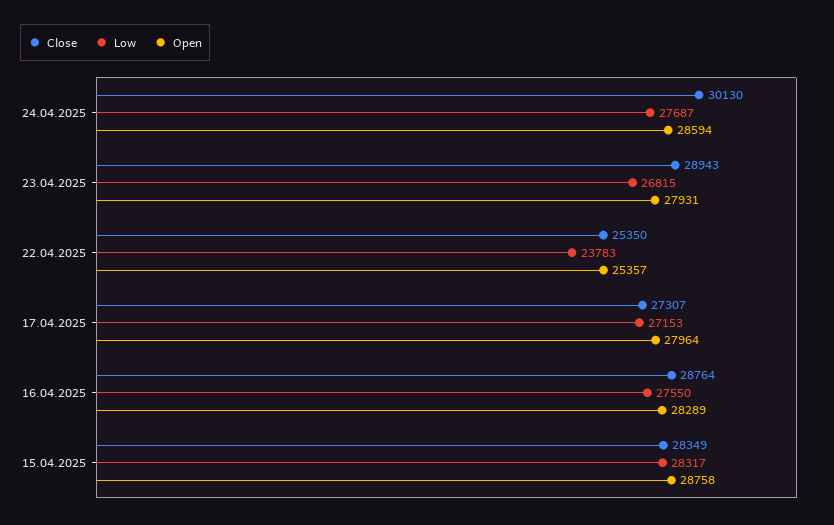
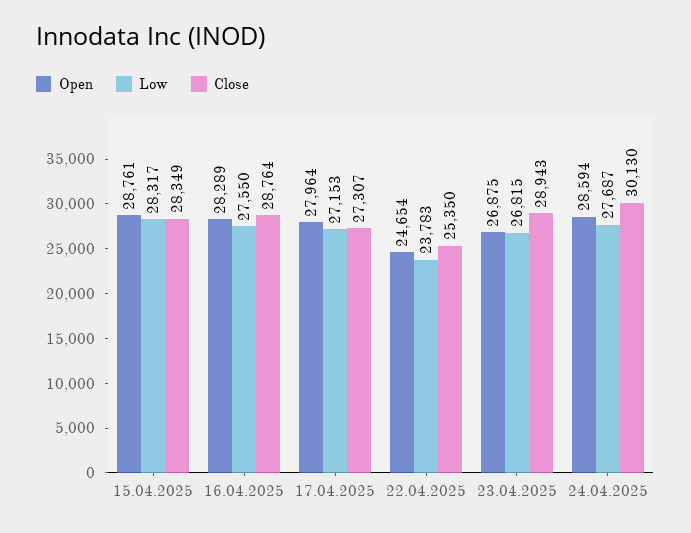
  {
    "Close": {
      "24.04.2025": 30130,
      "23.04.2025": 28943,
      "22.04.2025": 25350,
      "17.04.2025": 27307,
      "16.04.2025": 28764,
      "15.04.2025": 28349
    },
    "Low": {
      "24.04.2025": 27687,
      "23.04.2025": 26815,
      "22.04.2025": 23783,
      "17.04.2025": 27153,
      "16.04.2025": 27550,
      "15.04.2025": 28317
    },
    "Open": {
      "24.04.2025": 28594,
-     "23.04.2025": 27931,
+     "23.04.2025": 26875,
-     "22.04.2025": 25357,
+     "22.04.2025": 24654,
      "17.04.2025": 27964,
      "16.04.2025": 28289,
-     "15.04.2025": 28758
+     "15.04.2025": 28761
    }
  }

